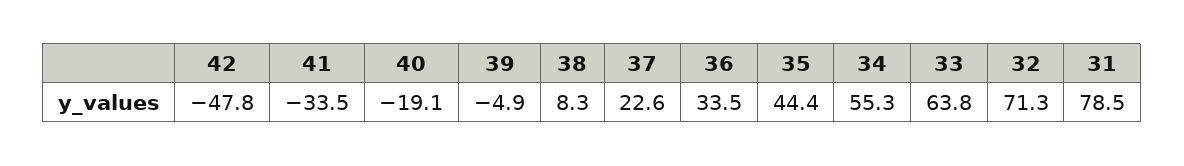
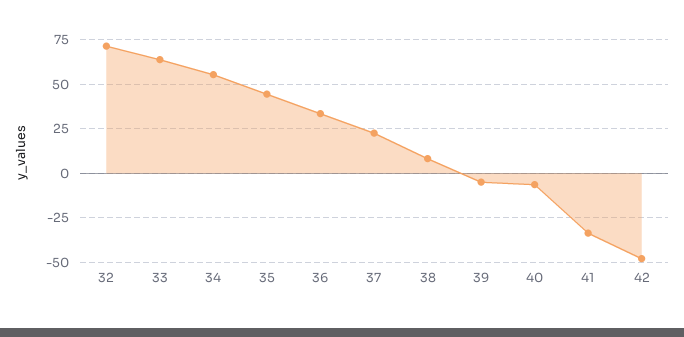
  {
    "42": -47.8,
    "41": -33.5,
-   "40": -19.1,
+   "40": -5,
    "39": -4.9,
    "38": 8.3,
    "37": 22.6,
    "36": 33.5,
    "35": 44.4,
    "34": 55.3,
    "33": 63.8,
-   "32": 71.3,
+   "32": 71.3
-   "31": 78.5
  }

